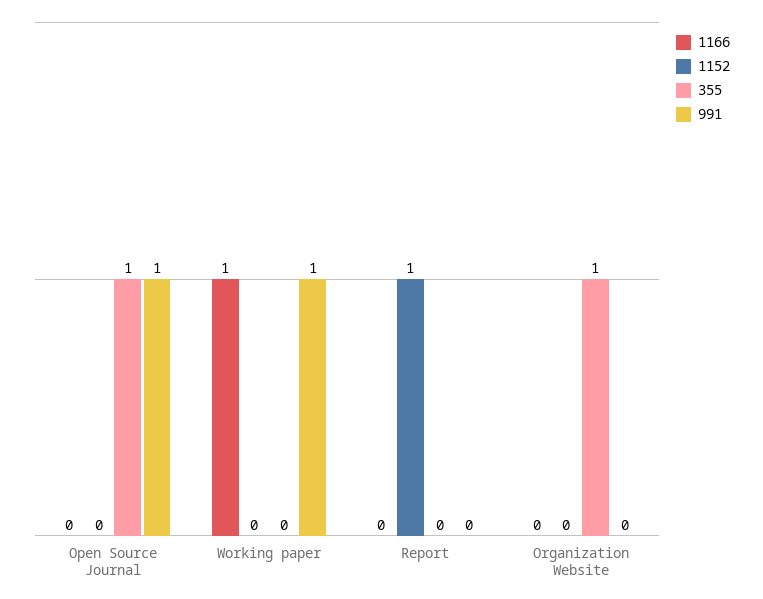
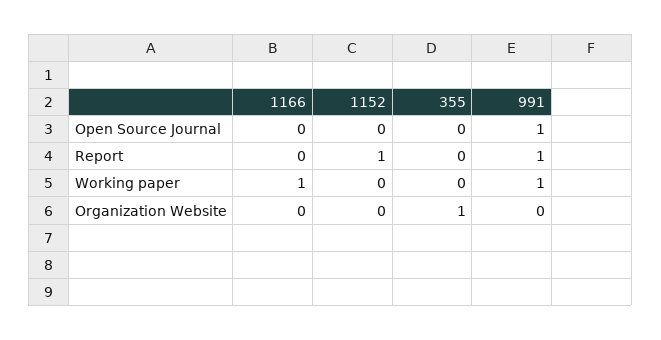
  {
    "1166": {
      "Open Source Journal": 0,
      "Working paper": 1,
      "Report": 0,
      "Organization Website": 0
    },
    "1152": {
      "Open Source Journal": 0,
      "Working paper": 0,
      "Report": 1,
      "Organization Website": 0
    },
    "355": {
-     "Open Source Journal": 1,
+     "Open Source Journal": 0,
      "Working paper": 0,
      "Report": 0,
      "Organization Website": 1
    },
    "991": {
      "Open Source Journal": 1,
      "Working paper": 1,
-     "Report": 0,
+     "Report": 1,
      "Organization Website": 0
    }
  }

